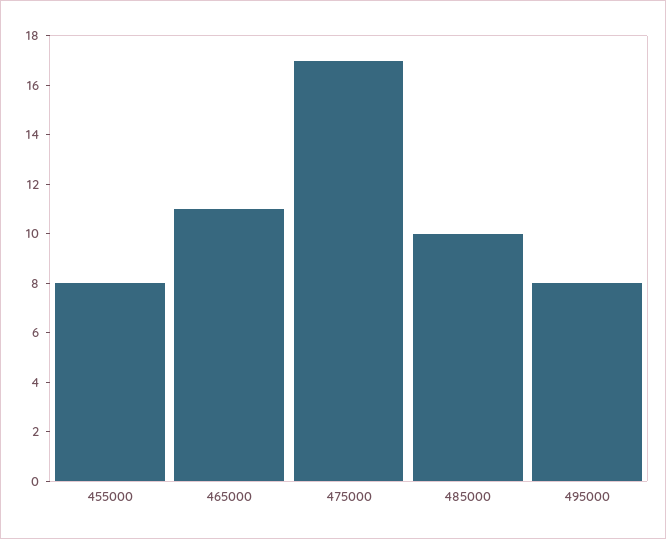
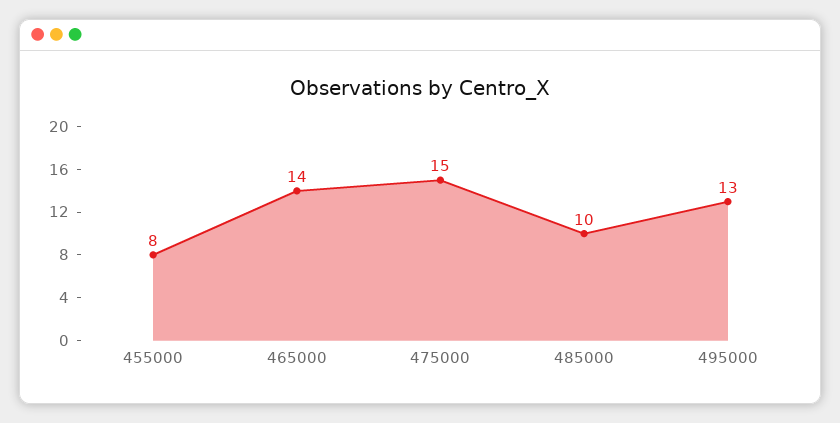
  {
    "455000": 8,
-   "465000": 11,
+   "465000": 14,
-   "475000": 17,
+   "475000": 15,
    "485000": 10,
-   "495000": 8
+   "495000": 13
  }

